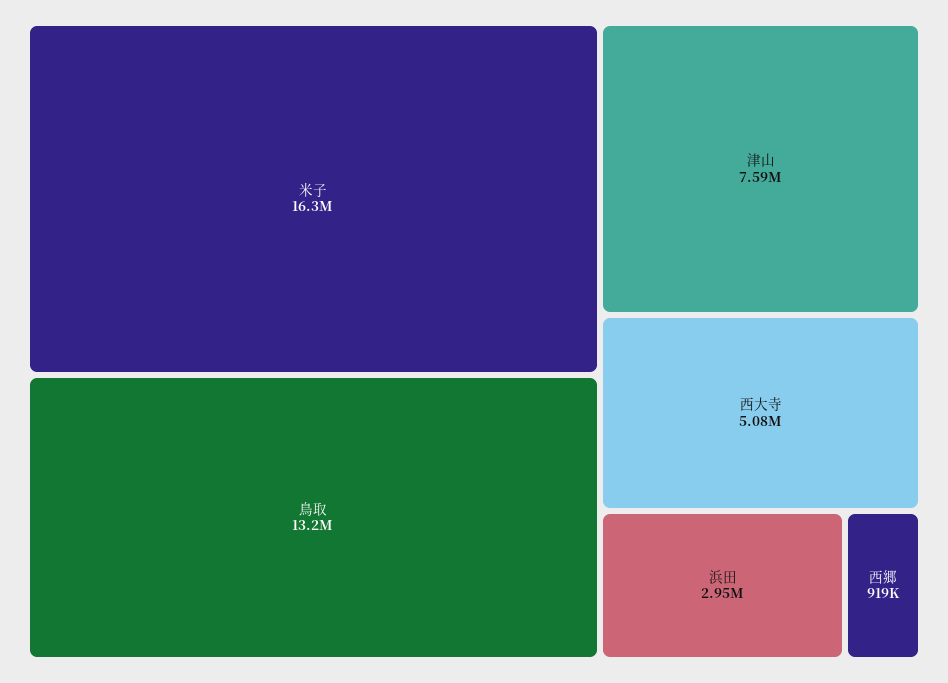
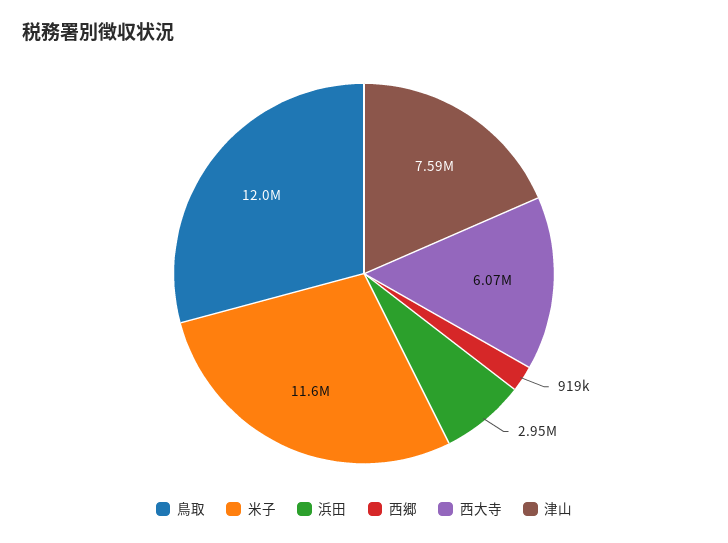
  {
-   "米子": 16300000,
+   "米子": 11600000,
-   "鳥取": 13200000,
+   "鳥取": 12000000,
    "津山": 7590000,
-   "西大寺": 5080000,
+   "西大寺": 6070000,
    "浜田": 2950000,
    "西郷": 919000
  }

